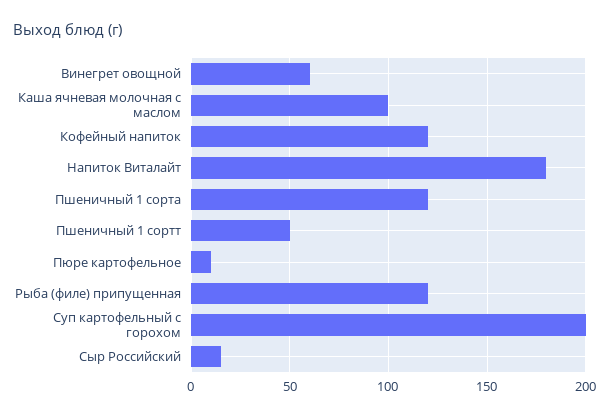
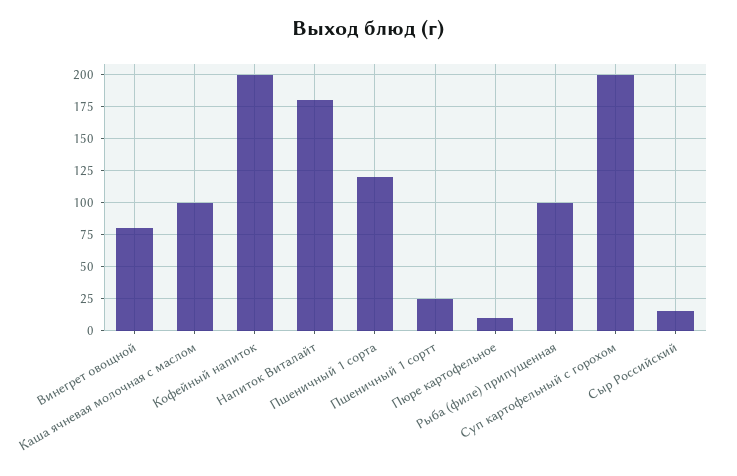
  {
-   "Винегрет овощной": 60,
+   "Винегрет овощной": 80,
    "Каша ячневая молочная с маслом": 100,
-   "Кофейный напиток": 120,
+   "Кофейный напиток": 200,
    "Напиток Виталайт": 180,
    "Пшеничный 1 сорта": 120,
-   "Пшеничный 1 сортт": 50,
+   "Пшеничный 1 сортт": 25,
    "Пюре картофельное": 10,
-   "Рыба (филе) припущенная": 120,
+   "Рыба (филе) припущенная": 100,
    "Суп картофельный с горохом": 200,
    "Сыр Российский": 15
  }

